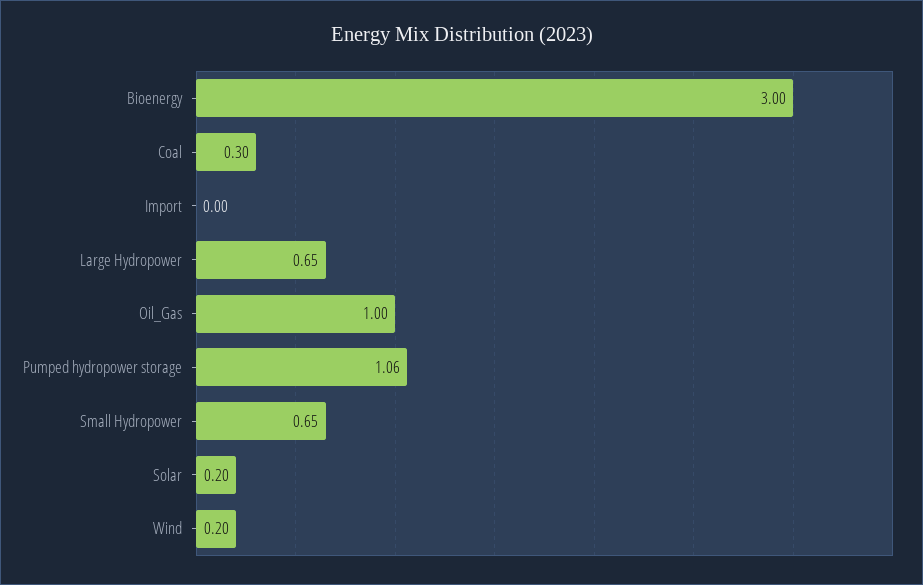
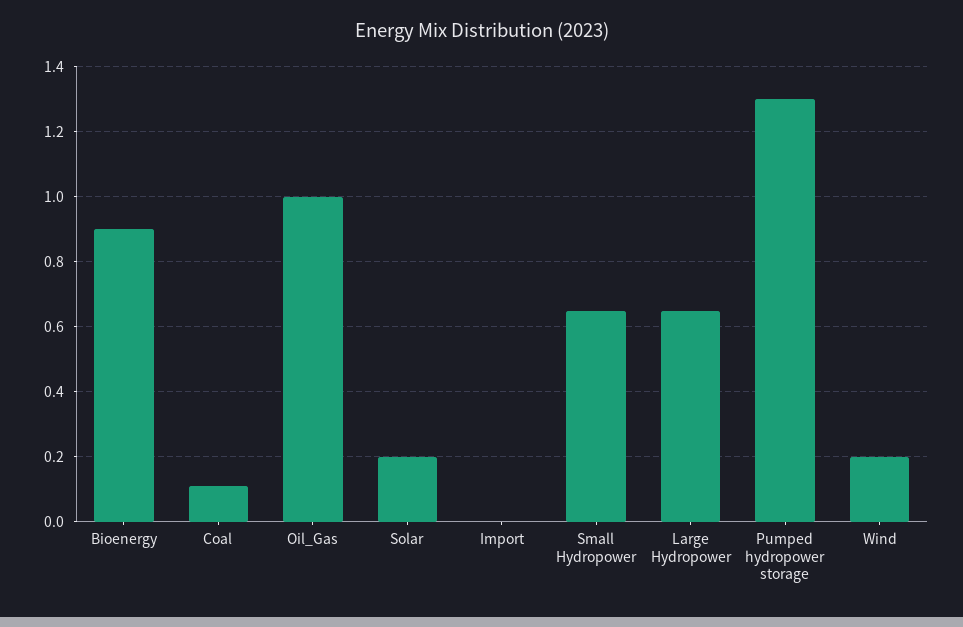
  {
-   "Bioenergy": 3,
+   "Bioenergy": 0.9,
-   "Coal": 0.3,
+   "Coal": 0.1,
    "Import": 0,
    "Large Hydropower": 0.65,
    "Oil_Gas": 1,
-   "Pumped hydropower storage": 1.06,
+   "Pumped hydropower storage": 1.3,
    "Small Hydropower": 0.65,
    "Solar": 0.2,
    "Wind": 0.2
  }

